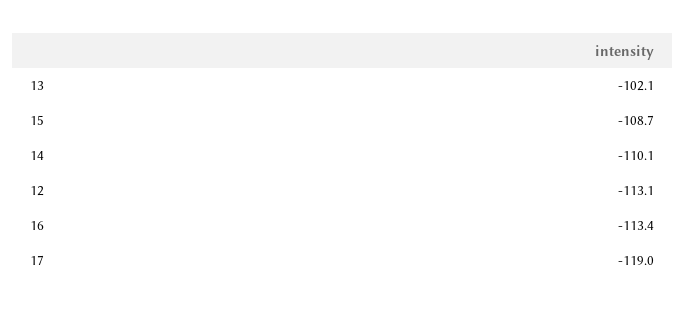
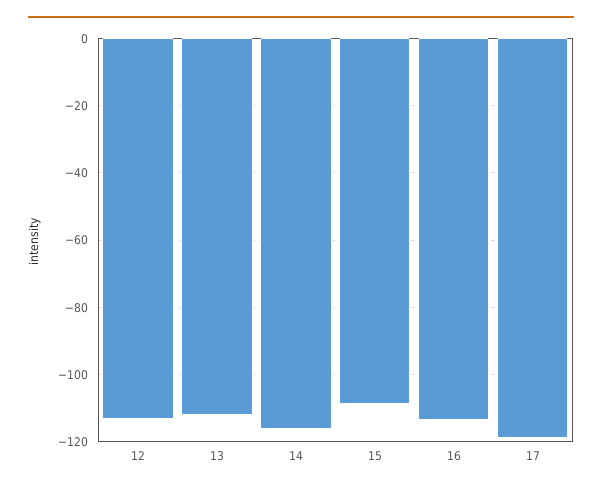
  {
-   "13": -102.1,
+   "13": -112,
    "15": -108.7,
-   "14": -110.1,
+   "14": -116,
    "12": -113.1,
    "16": -113.4,
    "17": -119
  }

